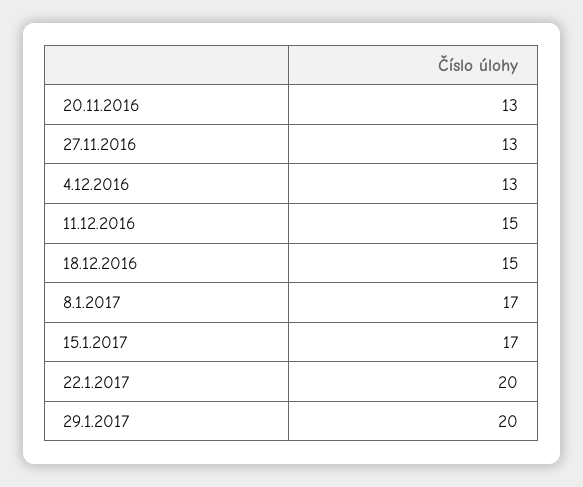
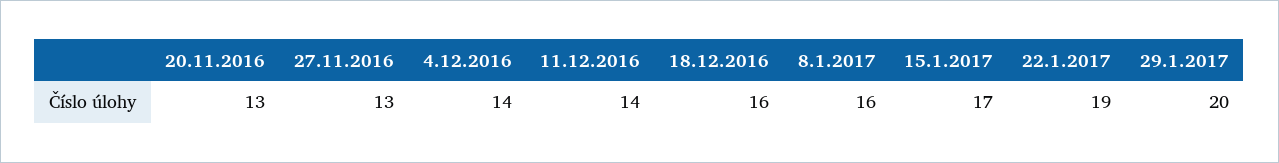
  {
    "20.11.2016": 13,
    "27.11.2016": 13,
-   "4.12.2016": 13,
+   "4.12.2016": 14,
-   "11.12.2016": 15,
+   "11.12.2016": 14,
-   "18.12.2016": 15,
+   "18.12.2016": 16,
-   "8.1.2017": 17,
+   "8.1.2017": 16,
    "15.1.2017": 17,
-   "22.1.2017": 20,
+   "22.1.2017": 19,
    "29.1.2017": 20
  }

